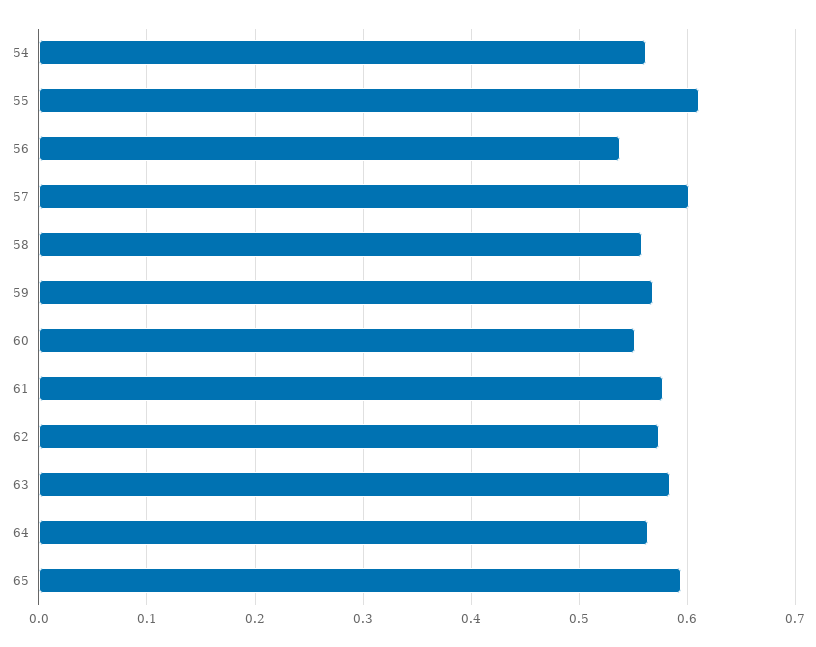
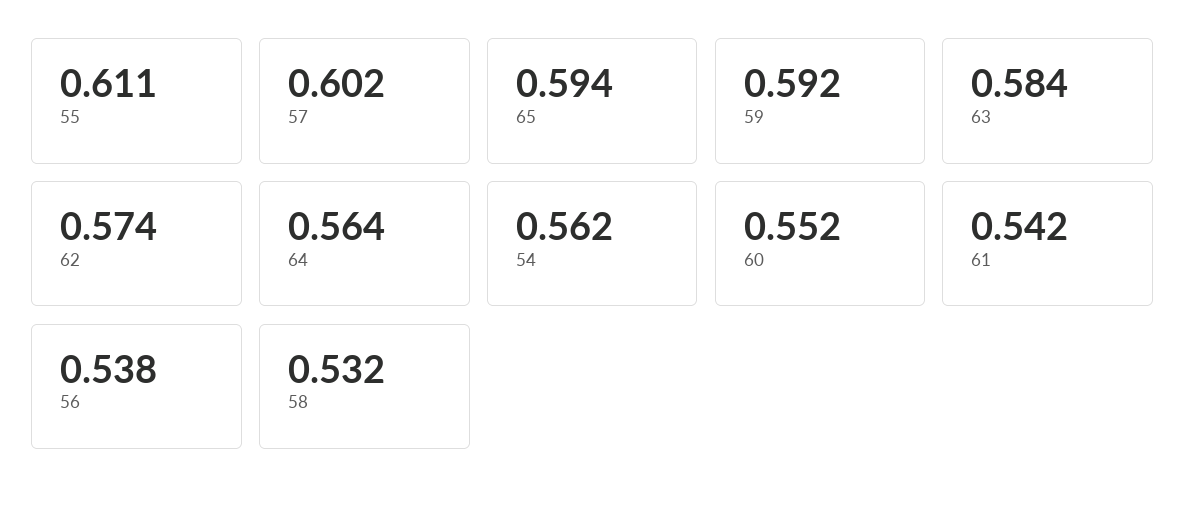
  {
    "54": 0.562,
    "55": 0.611,
    "56": 0.538,
    "57": 0.602,
-   "58": 0.56,
+   "58": 0.532,
-   "59": 0.57,
+   "59": 0.592,
    "60": 0.552,
-   "61": 0.58,
+   "61": 0.542,
    "62": 0.574,
    "63": 0.584,
    "64": 0.564,
    "65": 0.594
  }

